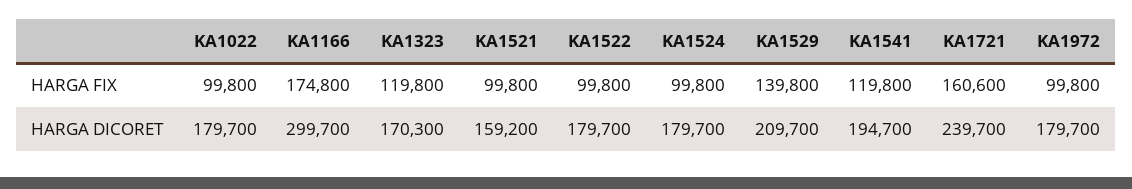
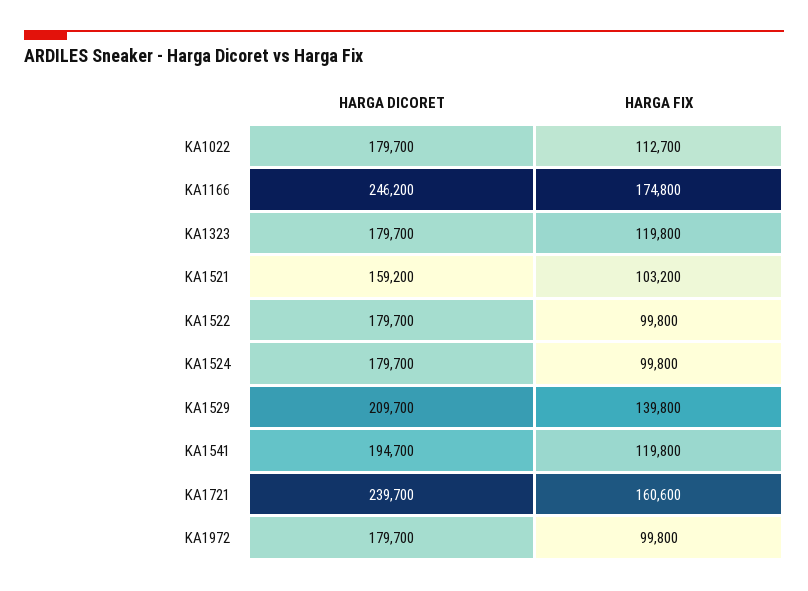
  {
    "KA1022": {
-     "HARGA FIX": 99800,
+     "HARGA FIX": 112700,
      "HARGA DICORET": 179700
    },
    "KA1166": {
      "HARGA FIX": 174800,
-     "HARGA DICORET": 299700
+     "HARGA DICORET": 246200
    },
    "KA1323": {
      "HARGA FIX": 119800,
-     "HARGA DICORET": 170300
+     "HARGA DICORET": 179700
    },
    "KA1521": {
-     "HARGA FIX": 99800,
+     "HARGA FIX": 103200,
      "HARGA DICORET": 159200
    },
    "KA1522": {
      "HARGA FIX": 99800,
      "HARGA DICORET": 179700
    },
    "KA1524": {
      "HARGA FIX": 99800,
      "HARGA DICORET": 179700
    },
    "KA1529": {
      "HARGA FIX": 139800,
      "HARGA DICORET": 209700
    },
    "KA1541": {
      "HARGA FIX": 119800,
      "HARGA DICORET": 194700
    },
    "KA1721": {
      "HARGA FIX": 160600,
      "HARGA DICORET": 239700
    },
    "KA1972": {
      "HARGA FIX": 99800,
      "HARGA DICORET": 179700
    }
  }

